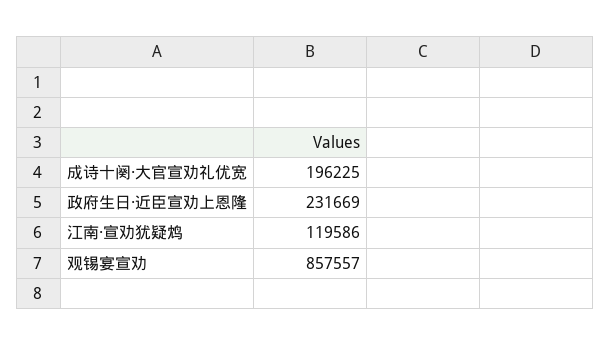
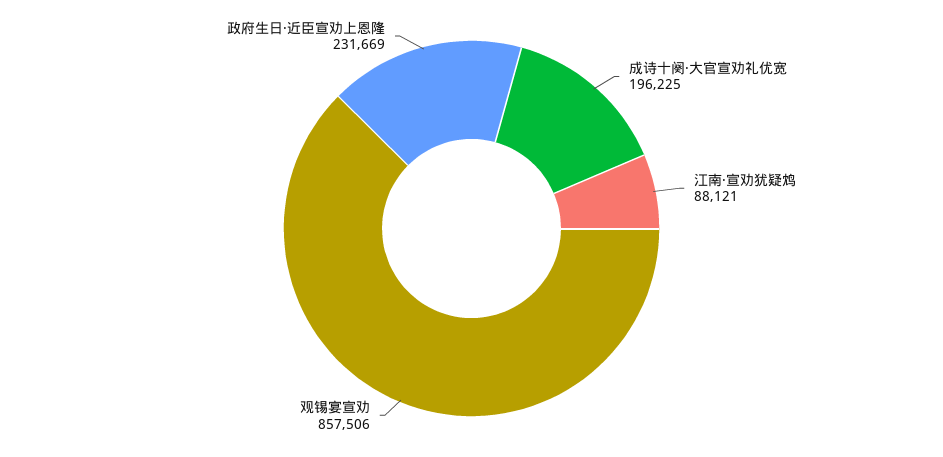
  {
    "成诗十阕·大官宣劝礼优宽": 196225,
    "政府生日·近臣宣劝上恩隆": 231669,
-   "江南·宣劝犹疑鸩": 119586,
+   "江南·宣劝犹疑鸩": 88121,
-   "观锡宴宣劝": 857557
+   "观锡宴宣劝": 857506
  }

